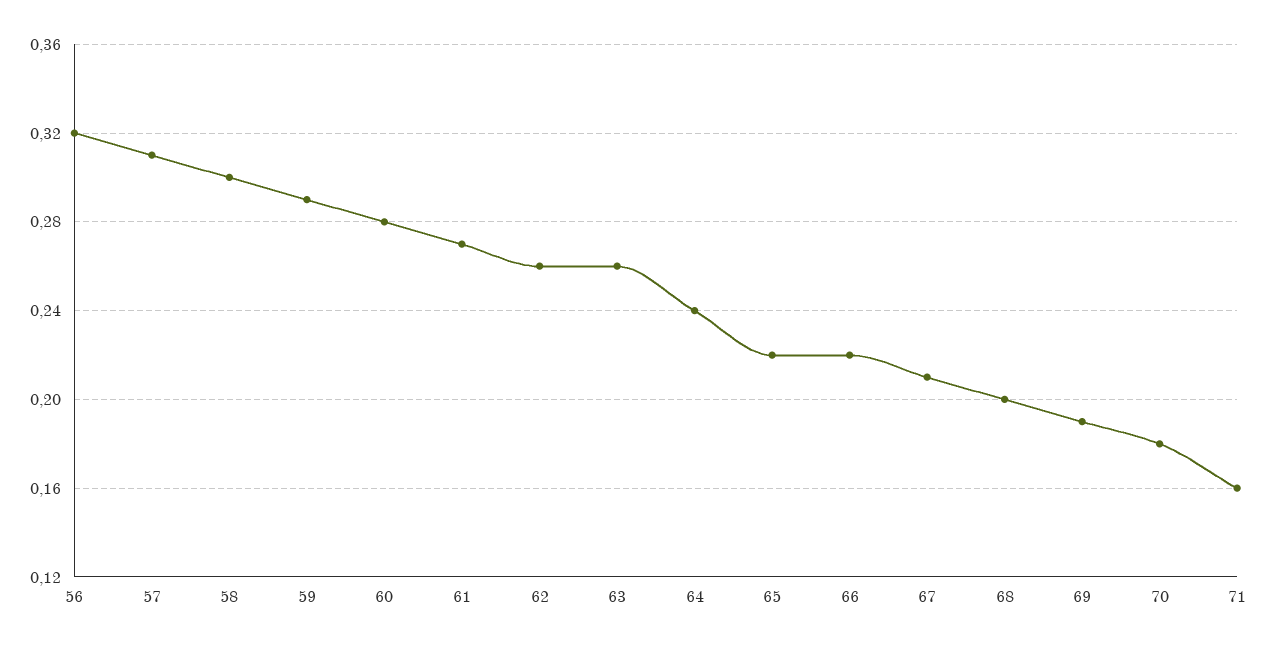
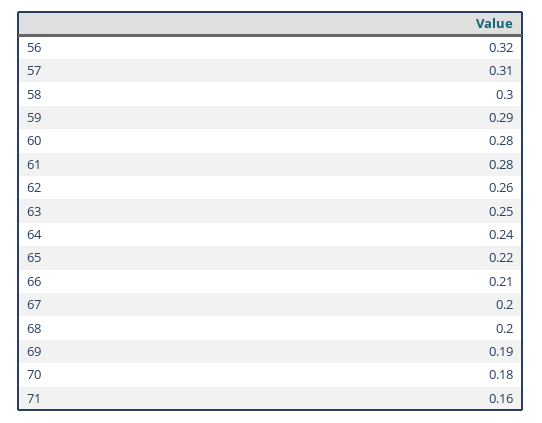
  {
    "56": 0.32,
    "57": 0.31,
    "58": 0.3,
    "59": 0.29,
    "60": 0.28,
-   "61": 0.27,
+   "61": 0.28,
    "62": 0.26,
-   "63": 0.26,
+   "63": 0.25,
    "64": 0.24,
    "65": 0.22,
-   "66": 0.22,
+   "66": 0.21,
-   "67": 0.21,
+   "67": 0.2,
    "68": 0.2,
    "69": 0.19,
    "70": 0.18,
    "71": 0.16
  }

